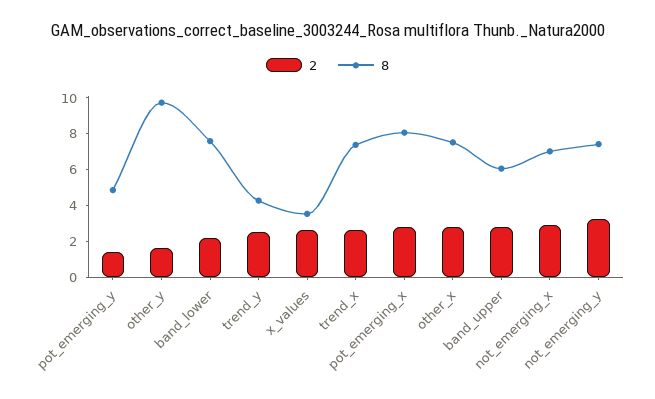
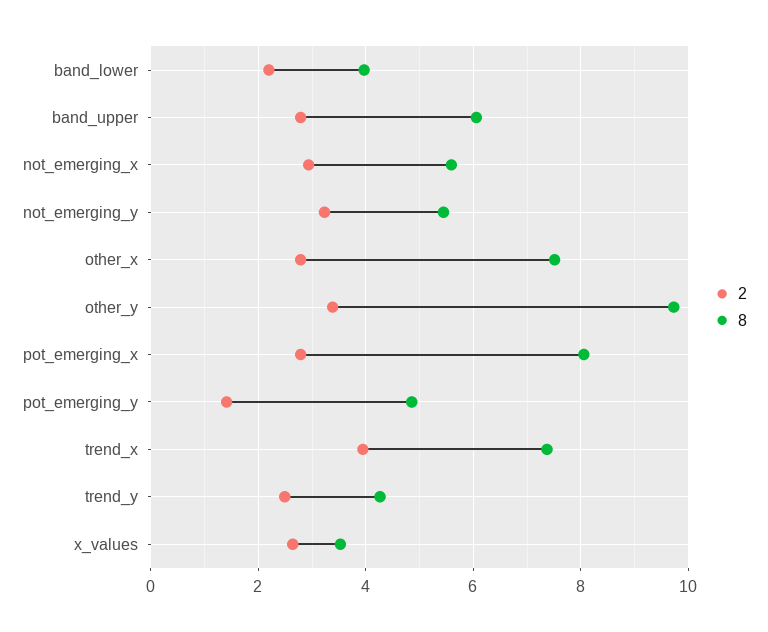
  {
    "2": {
      "pot_emerging_y": 1.4,
-     "other_y": 1.5,
+     "other_y": 3.4,
      "band_lower": 2.2,
      "trend_y": 2.4,
      "x_values": 2.6,
-     "trend_x": 2.5,
+     "trend_x": 4,
      "pot_emerging_x": 2.8,
      "other_x": 2.8,
      "band_upper": 2.8,
      "not_emerging_x": 3,
      "not_emerging_y": 3.2
    },
    "8": {
      "pot_emerging_y": 4.8,
      "other_y": 9.8,
-     "band_lower": 7.5,
+     "band_lower": 4,
      "trend_y": 4.2,
      "x_values": 3.6,
      "trend_x": 7.4,
      "pot_emerging_x": 8,
      "other_x": 7.6,
      "band_upper": 6,
-     "not_emerging_x": 7,
+     "not_emerging_x": 5.6,
-     "not_emerging_y": 7.5
+     "not_emerging_y": 5.4
    }
  }

